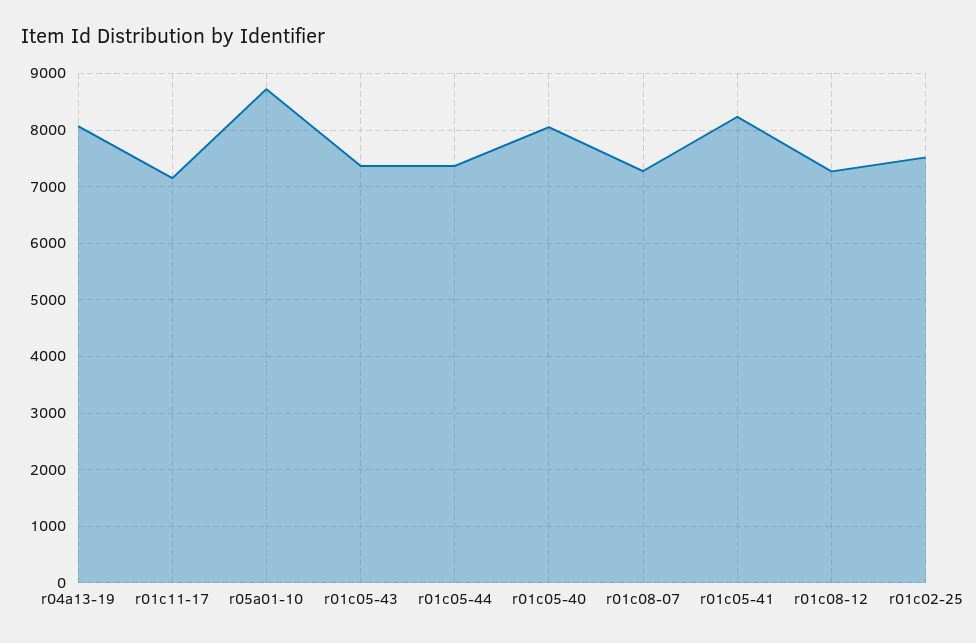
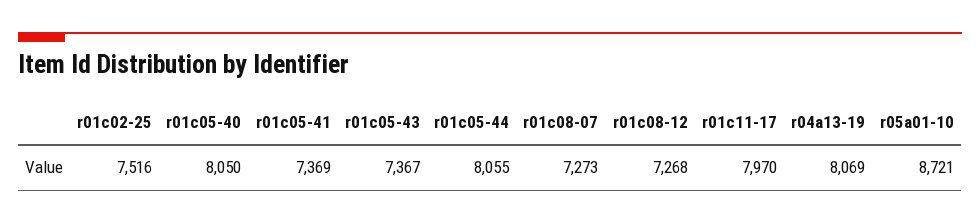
  {
    "r04a13-19": 8069,
-   "r01c11-17": 7200,
+   "r01c11-17": 7970,
    "r05a01-10": 8721,
    "r01c05-43": 7367,
-   "r01c05-44": 7400,
+   "r01c05-44": 8055,
    "r01c05-40": 8050,
    "r01c08-07": 7273,
-   "r01c05-41": 8200,
+   "r01c05-41": 7369,
    "r01c08-12": 7268,
    "r01c02-25": 7516
  }

